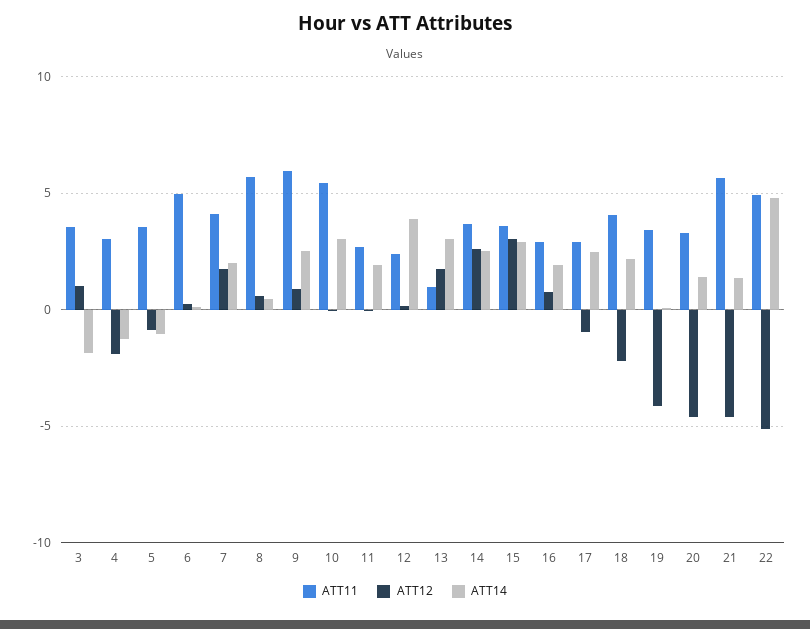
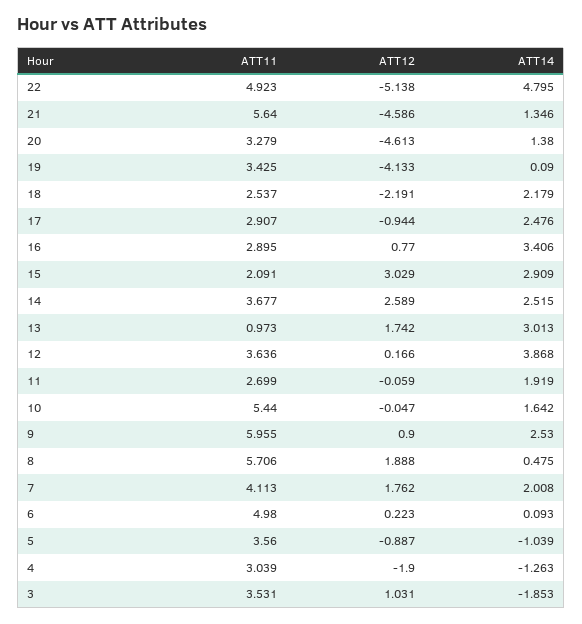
  {
    "ATT11": {
      "3": 3.531,
      "4": 3.039,
      "5": 3.56,
      "6": 4.98,
      "7": 4.113,
      "8": 5.706,
      "9": 5.955,
      "10": 5.44,
      "11": 2.699,
-     "12": 2.5,
+     "12": 3.636,
      "13": 0.973,
      "14": 3.677,
-     "15": 3.5,
+     "15": 2.091,
      "16": 2.895,
      "17": 2.907,
-     "18": 4,
+     "18": 2.537,
      "19": 3.425,
      "20": 3.279,
      "21": 5.64,
      "22": 4.923
    },
    "ATT12": {
      "3": 1.031,
      "4": -1.9,
      "5": -0.887,
      "6": 0.223,
      "7": 1.762,
-     "8": 0.5,
+     "8": 1.888,
      "9": 0.9,
      "10": -0.047,
      "11": -0.059,
      "12": 0.166,
      "13": 1.742,
      "14": 2.589,
      "15": 3.029,
      "16": 0.77,
      "17": -0.944,
      "18": -2.191,
      "19": -4.133,
      "20": -4.613,
      "21": -4.586,
      "22": -5.138
    },
    "ATT14": {
      "3": -1.853,
      "4": -1.263,
      "5": -1.039,
      "6": 0.093,
      "7": 2.008,
      "8": 0.475,
      "9": 2.53,
-     "10": 3,
+     "10": 1.642,
      "11": 1.919,
      "12": 3.868,
      "13": 3.013,
      "14": 2.515,
      "15": 2.909,
-     "16": 2,
+     "16": 3.406,
      "17": 2.476,
      "18": 2.179,
      "19": 0.09,
      "20": 1.38,
      "21": 1.346,
      "22": 4.795
    }
  }

